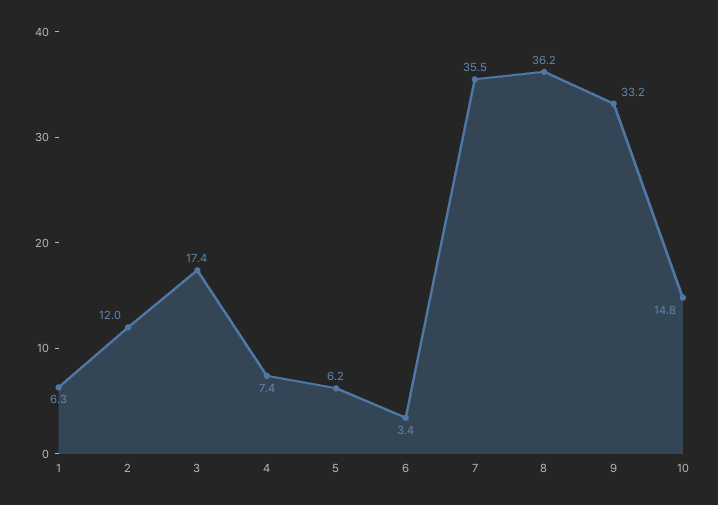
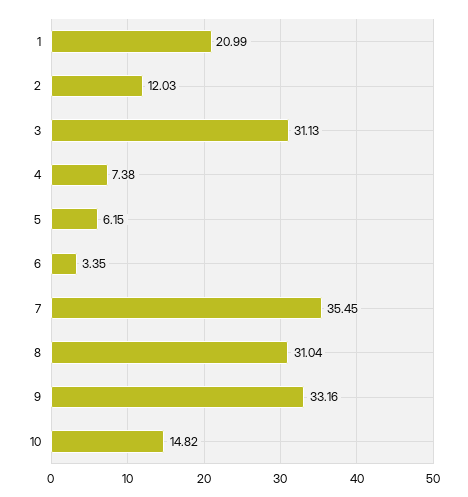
  {
-   "1": 6.3,
+   "1": 20.99,
    "2": 12.03,
-   "3": 17.4,
+   "3": 31.13,
    "4": 7.38,
    "5": 6.15,
    "6": 3.35,
    "7": 35.45,
-   "8": 36.2,
+   "8": 31.04,
    "9": 33.16,
    "10": 14.82
  }

